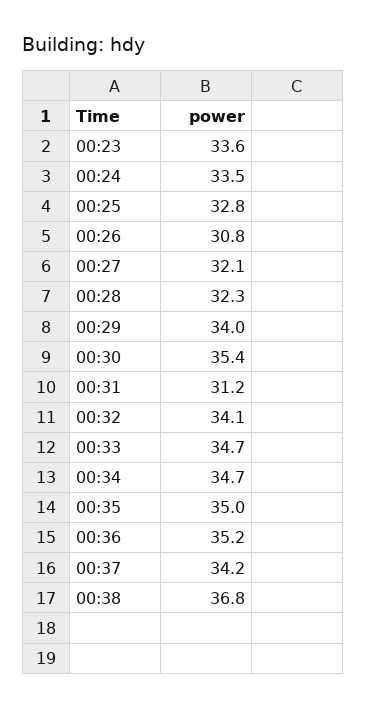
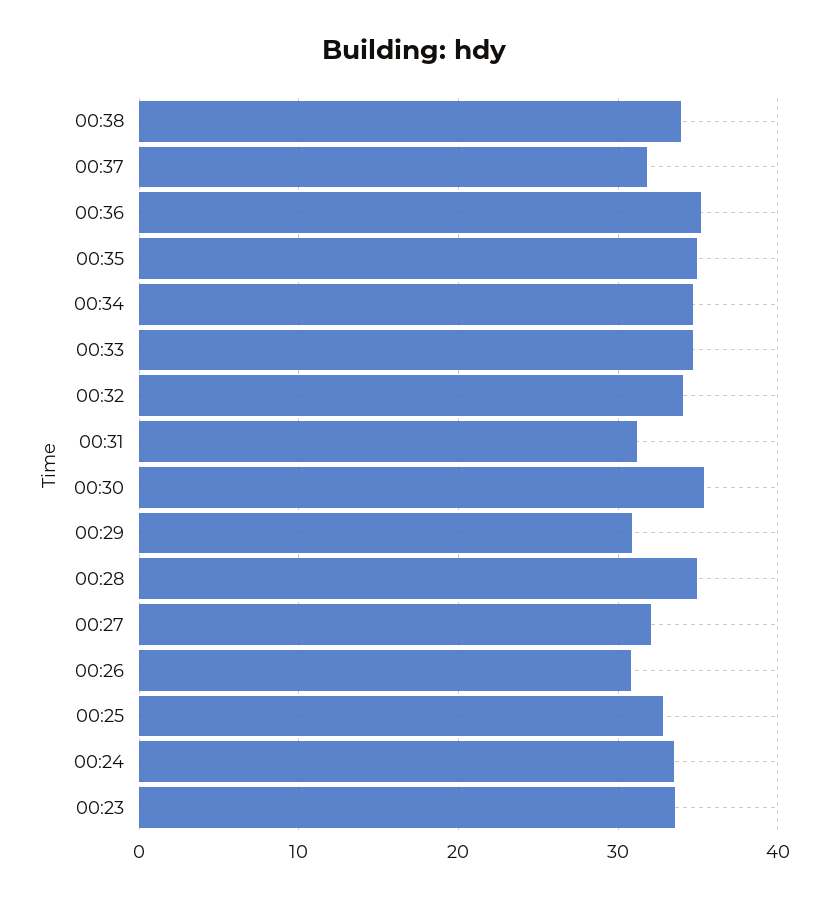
  {
    "00:23": 33.6,
    "00:24": 33.5,
    "00:25": 32.8,
    "00:26": 30.8,
    "00:27": 32.1,
-   "00:28": 32.3,
+   "00:28": 35,
-   "00:29": 34,
+   "00:29": 31,
    "00:30": 35.4,
    "00:31": 31.2,
    "00:32": 34.1,
    "00:33": 34.7,
    "00:34": 34.7,
    "00:35": 35,
    "00:36": 35.2,
-   "00:37": 34.2,
+   "00:37": 32,
-   "00:38": 36.8
+   "00:38": 34
  }

